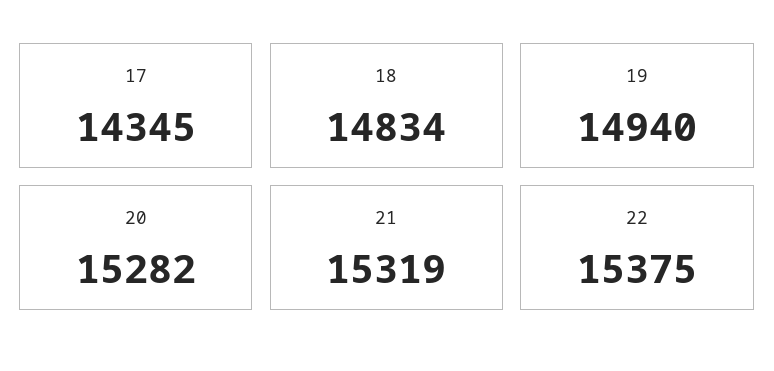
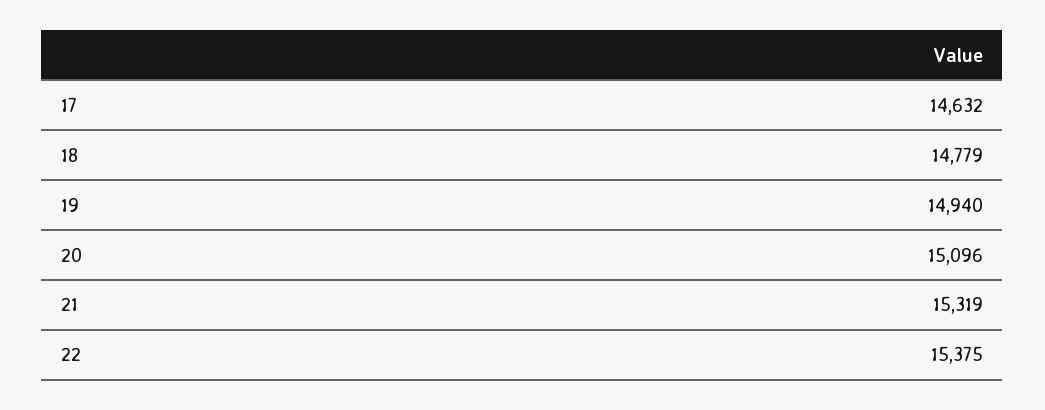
  {
-   "17": 14345,
+   "17": 14632,
-   "18": 14834,
+   "18": 14779,
    "19": 14940,
-   "20": 15282,
+   "20": 15096,
    "21": 15319,
    "22": 15375
  }

